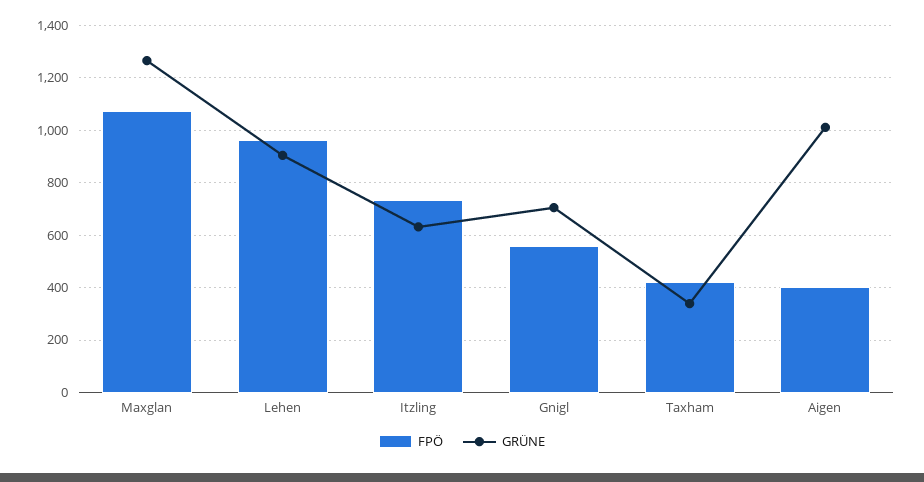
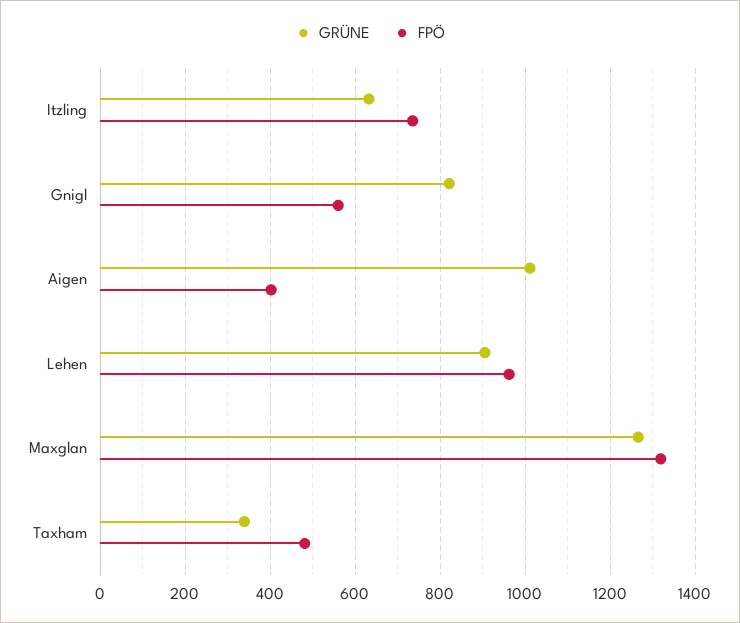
  {
    "FPÖ": {
-     "Maxglan": 1075,
+     "Maxglan": 1320,
      "Lehen": 960,
      "Itzling": 740,
      "Gnigl": 560,
-     "Taxham": 425,
+     "Taxham": 480,
      "Aigen": 400
    },
    "GRÜNE": {
      "Maxglan": 1260,
      "Lehen": 900,
      "Itzling": 640,
-     "Gnigl": 700,
+     "Gnigl": 820,
      "Taxham": 340,
      "Aigen": 1020
    }
  }

